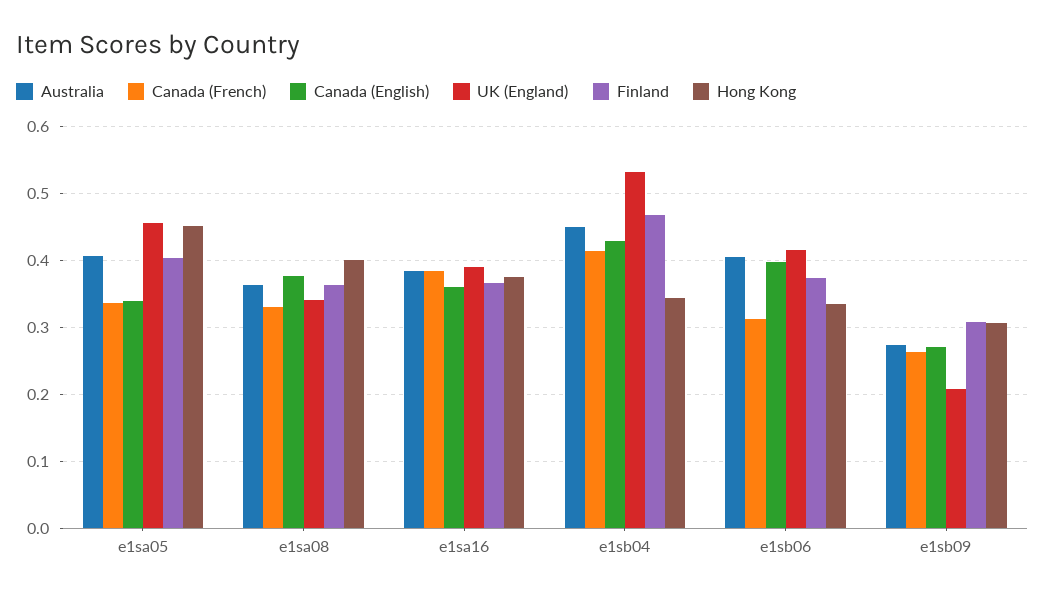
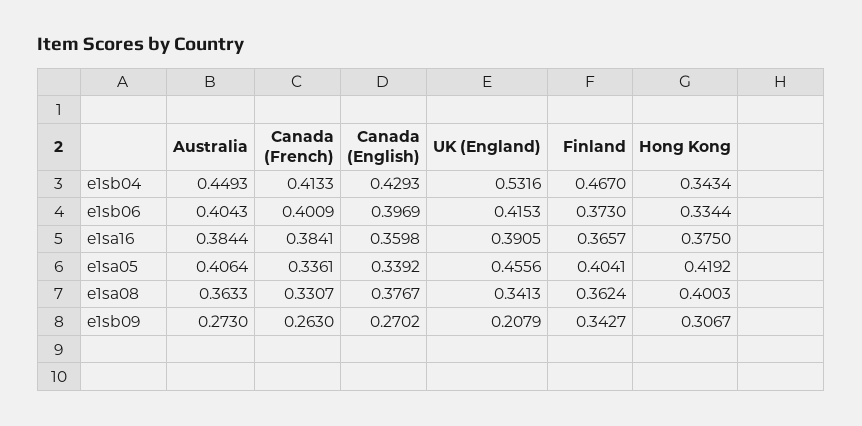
  {
    "Australia": {
      "e1sa05": 0.4064,
      "e1sa08": 0.3633,
      "e1sa16": 0.3844,
      "e1sb04": 0.4493,
      "e1sb06": 0.4043,
      "e1sb09": 0.273
    },
    "Canada (French)": {
      "e1sa05": 0.3361,
      "e1sa08": 0.3307,
      "e1sa16": 0.3841,
      "e1sb04": 0.4133,
-     "e1sb06": 0.31,
+     "e1sb06": 0.4009,
      "e1sb09": 0.263
    },
    "Canada (English)": {
      "e1sa05": 0.3392,
      "e1sa08": 0.3767,
      "e1sa16": 0.3598,
      "e1sb04": 0.4293,
      "e1sb06": 0.3969,
      "e1sb09": 0.2702
    },
    "UK (England)": {
      "e1sa05": 0.4556,
      "e1sa08": 0.3413,
      "e1sa16": 0.3905,
      "e1sb04": 0.5316,
      "e1sb06": 0.4153,
      "e1sb09": 0.2079
    },
    "Finland": {
      "e1sa05": 0.4041,
      "e1sa08": 0.3624,
      "e1sa16": 0.3657,
      "e1sb04": 0.467,
      "e1sb06": 0.373,
-     "e1sb09": 0.31
+     "e1sb09": 0.3427
    },
    "Hong Kong": {
-     "e1sa05": 0.45,
+     "e1sa05": 0.4192,
      "e1sa08": 0.4003,
      "e1sa16": 0.375,
      "e1sb04": 0.3434,
      "e1sb06": 0.3344,
      "e1sb09": 0.3067
    }
  }

